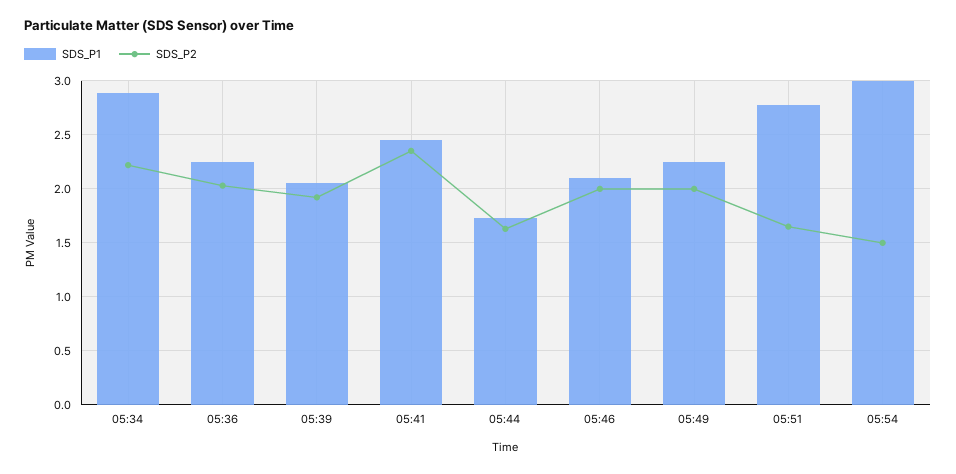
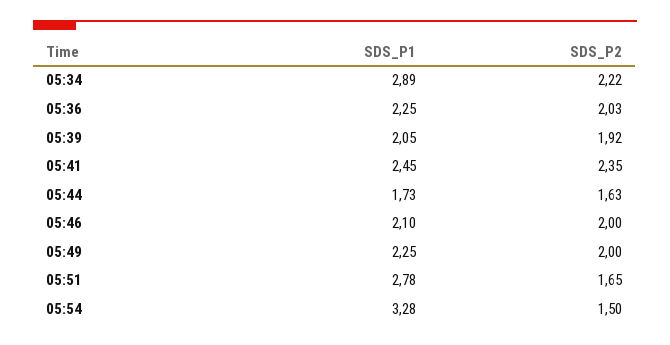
  {
    "SDS_P1": {
      "05:34": 2.89,
      "05:36": 2.25,
      "05:39": 2.05,
      "05:41": 2.45,
      "05:44": 1.73,
      "05:46": 2.1,
      "05:49": 2.25,
      "05:51": 2.78,
-     "05:54": 3
+     "05:54": 3.28
    },
    "SDS_P2": {
      "05:34": 2.22,
      "05:36": 2.03,
      "05:39": 1.92,
      "05:41": 2.35,
      "05:44": 1.63,
      "05:46": 2,
      "05:49": 2,
      "05:51": 1.65,
      "05:54": 1.5
    }
  }

